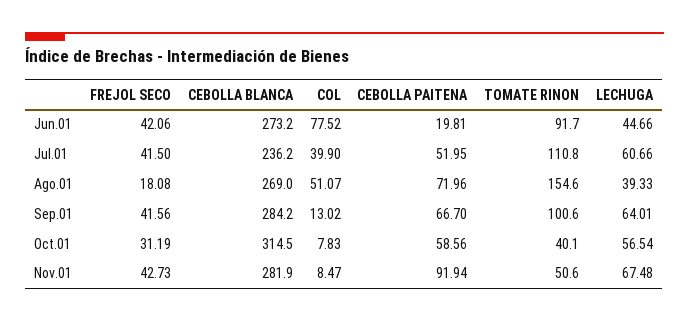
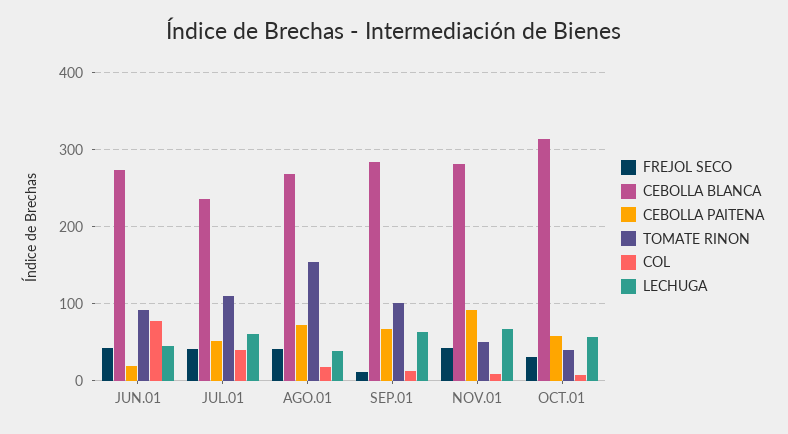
  {
    "FREJOL SECO": {
      "Jun.01": 42.06,
      "Jul.01": 41.5,
-     "Ago.01": 18.08,
+     "Ago.01": 40,
-     "Sep.01": 41.56,
+     "Sep.01": 10,
      "Oct.01": 31.19,
      "Nov.01": 42.73
    },
    "CEBOLLA BLANCA": {
      "Jun.01": 273.2,
      "Jul.01": 236.2,
      "Ago.01": 269,
      "Sep.01": 284.2,
      "Oct.01": 314.5,
      "Nov.01": 281.9
    },
    "COL": {
      "Jun.01": 77.52,
      "Jul.01": 39.9,
-     "Ago.01": 51.07,
+     "Ago.01": 20,
      "Sep.01": 13.02,
      "Oct.01": 7.83,
      "Nov.01": 8.47
    },
    "CEBOLLA PAITENA": {
      "Jun.01": 19.81,
      "Jul.01": 51.95,
      "Ago.01": 71.96,
      "Sep.01": 66.7,
      "Oct.01": 58.56,
      "Nov.01": 91.94
    },
    "TOMATE RINON": {
      "Jun.01": 91.7,
      "Jul.01": 110.8,
      "Ago.01": 154.6,
      "Sep.01": 100.6,
      "Oct.01": 40.1,
      "Nov.01": 50.6
    },
    "LECHUGA": {
      "Jun.01": 44.66,
      "Jul.01": 60.66,
      "Ago.01": 39.33,
      "Sep.01": 64.01,
      "Oct.01": 56.54,
      "Nov.01": 67.48
    }
  }

